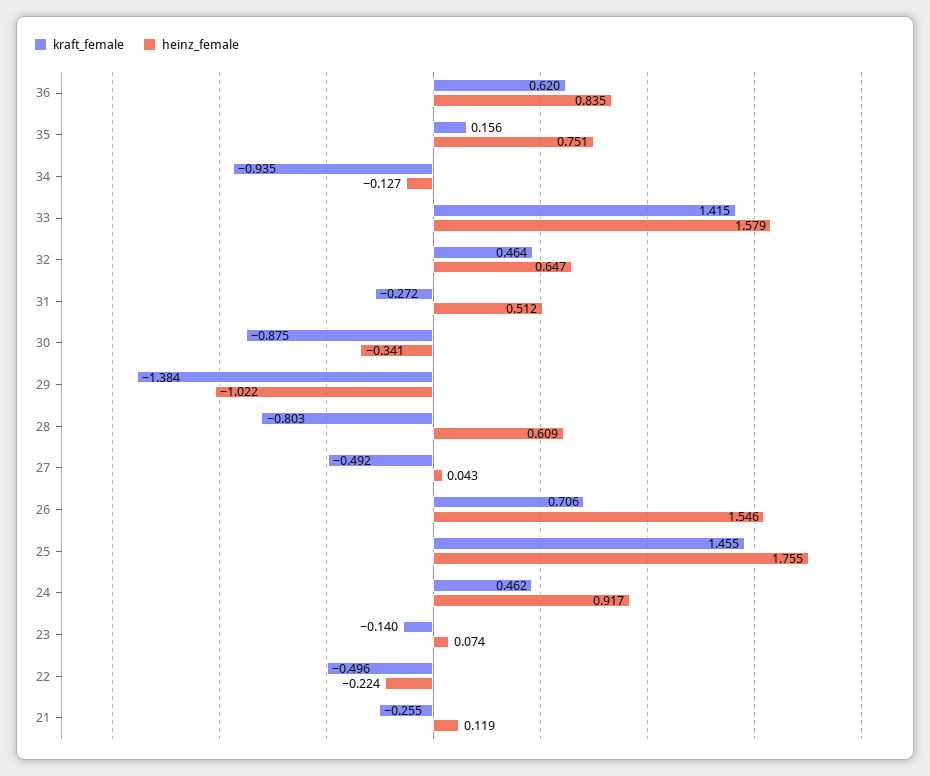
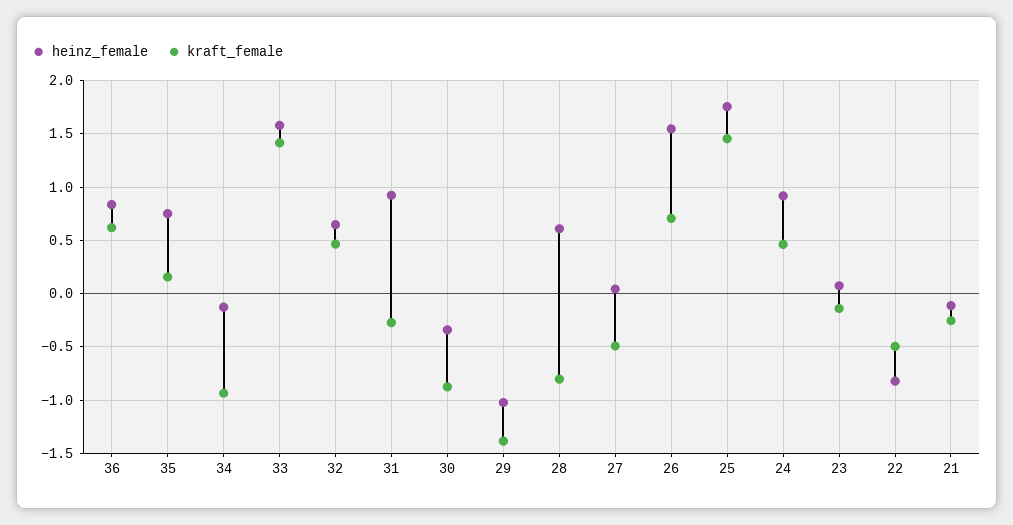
  {
    "kraft_female": {
      "36": 0.62,
      "35": 0.156,
      "34": -0.935,
      "33": 1.415,
      "32": 0.464,
      "31": -0.272,
      "30": -0.875,
      "29": -1.384,
      "28": -0.803,
      "27": -0.492,
      "26": 0.706,
      "25": 1.455,
      "24": 0.462,
      "23": -0.14,
      "22": -0.496,
      "21": -0.255
    },
    "heinz_female": {
      "36": 0.835,
      "35": 0.751,
      "34": -0.127,
      "33": 1.579,
      "32": 0.647,
-     "31": 0.512,
+     "31": 0.9,
      "30": -0.341,
      "29": -1.022,
      "28": 0.609,
      "27": 0.043,
      "26": 1.546,
      "25": 1.755,
      "24": 0.917,
      "23": 0.074,
-     "22": -0.224,
+     "22": -0.8,
-     "21": 0.119
+     "21": -0.1
    }
  }

